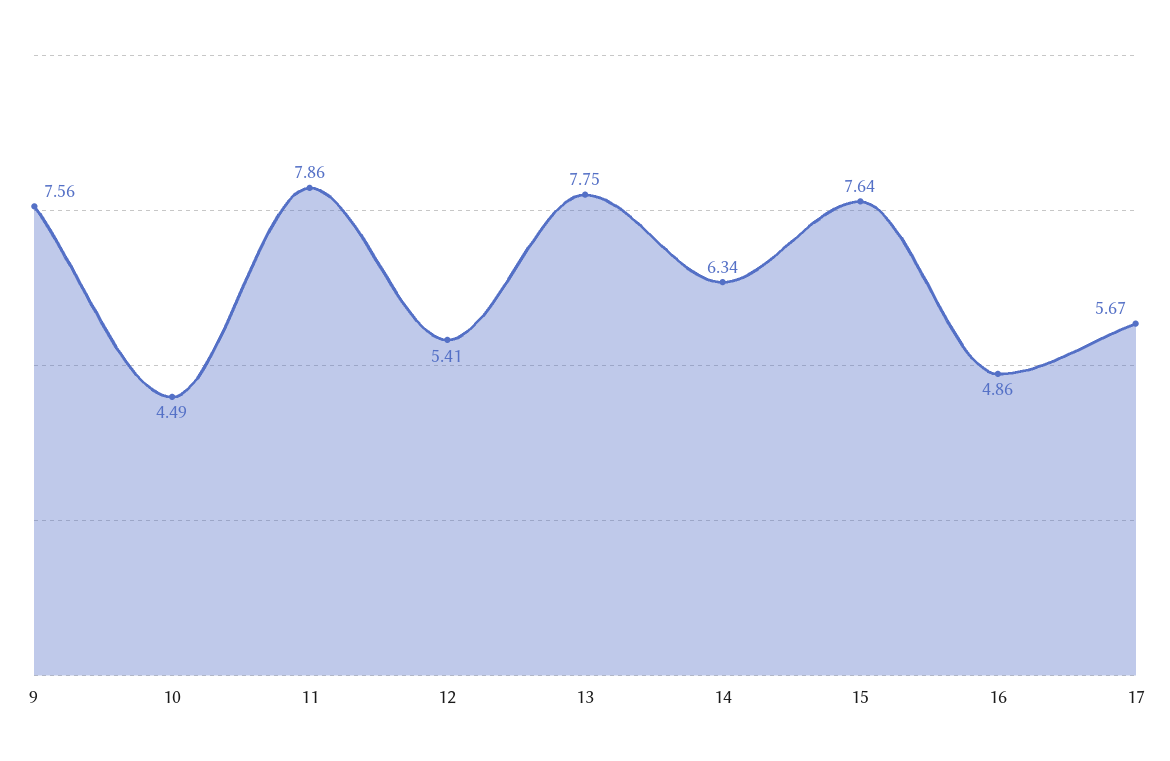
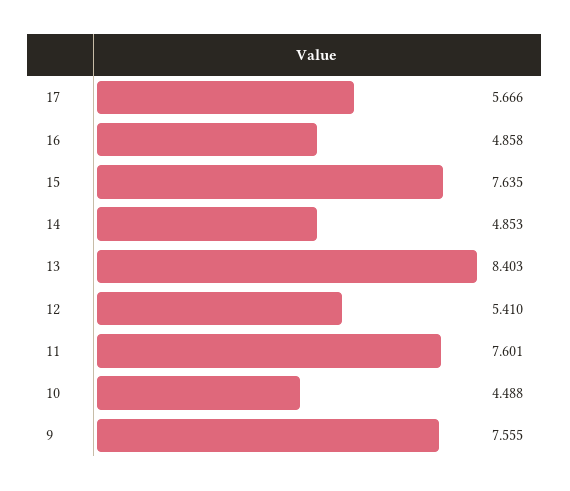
  {
    "9": 7.555,
    "10": 4.488,
-   "11": 7.86,
+   "11": 7.601,
    "12": 5.41,
-   "13": 7.75,
+   "13": 8.403,
-   "14": 6.34,
+   "14": 4.853,
    "15": 7.635,
    "16": 4.858,
    "17": 5.666
  }

